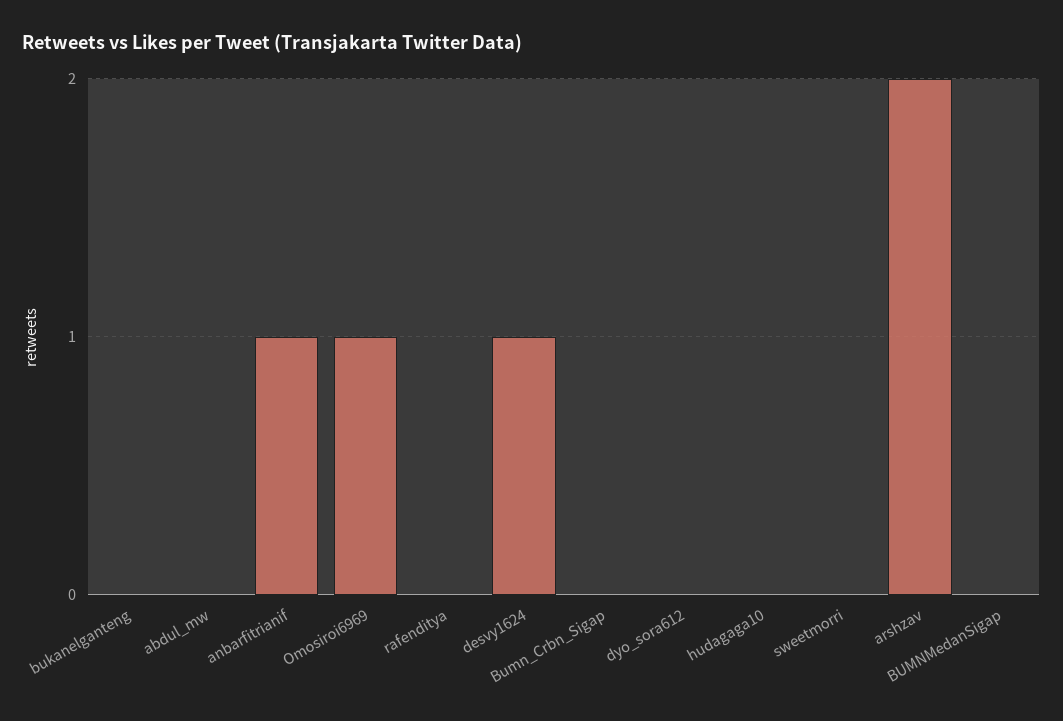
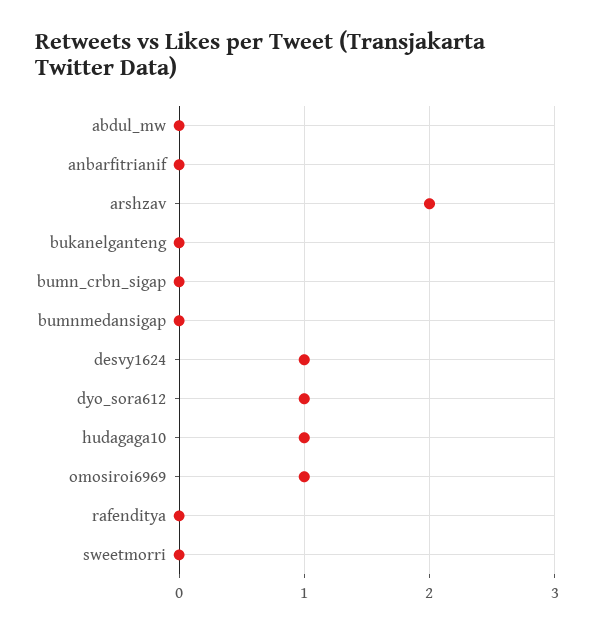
  {
    "bukanelganteng": 0,
    "abdul_mw": 0,
-   "anbarfitrianif": 1,
+   "anbarfitrianif": 0,
    "Omosiroi6969": 1,
    "rafenditya": 0,
    "desvy1624": 1,
    "Bumn_Crbn_Sigap": 0,
-   "dyo_sora612": 0,
+   "dyo_sora612": 1,
-   "hudagaga10": 0,
+   "hudagaga10": 1,
    "sweetmorri": 0,
    "arshzav": 2,
    "BUMNMedanSigap": 0
  }

